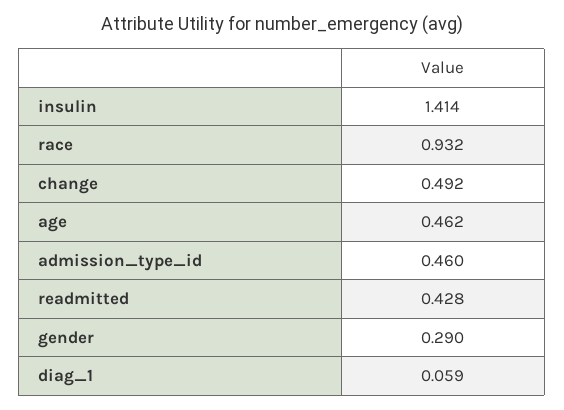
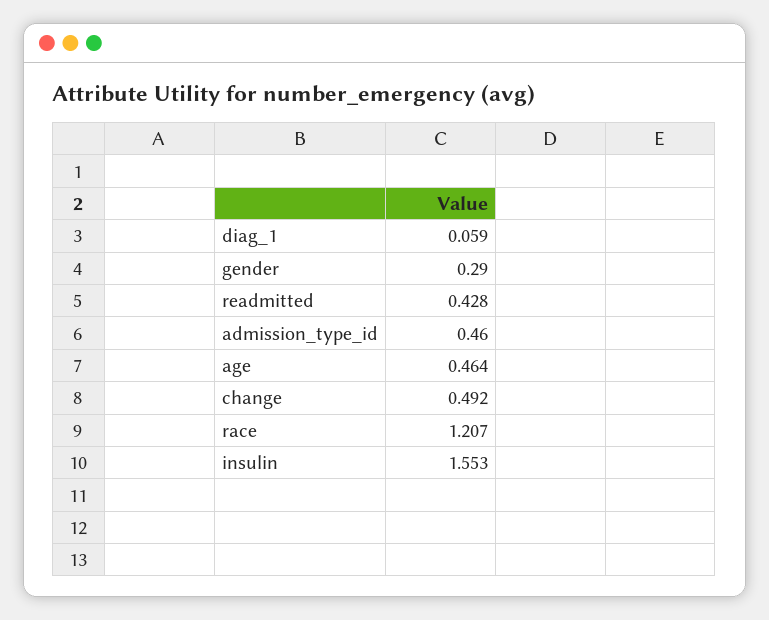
  {
-   "insulin": 1.414,
+   "insulin": 1.553,
-   "race": 0.932,
+   "race": 1.207,
    "change": 0.492,
-   "age": 0.462,
+   "age": 0.464,
    "admission_type_id": 0.46,
    "readmitted": 0.428,
    "gender": 0.29,
    "diag_1": 0.059
  }

